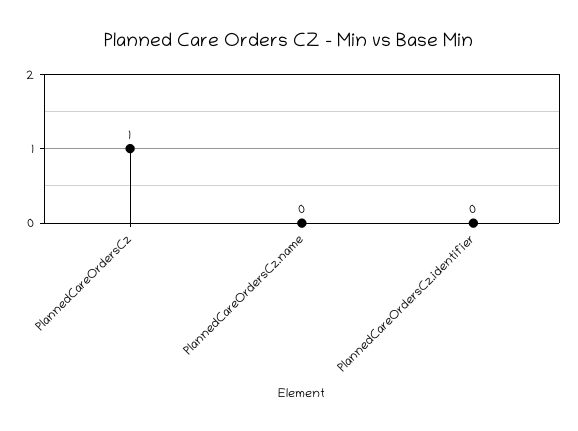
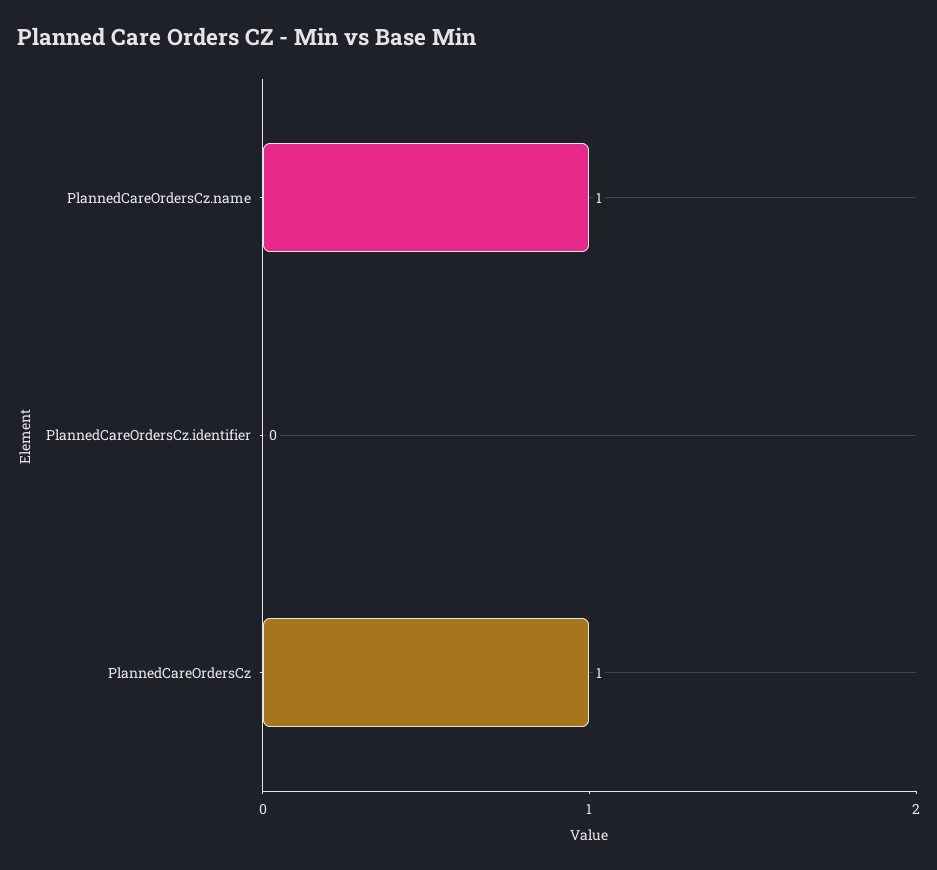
  {
    "PlannedCareOrdersCz": 1,
-   "PlannedCareOrdersCz.name": 0,
+   "PlannedCareOrdersCz.name": 1,
    "PlannedCareOrdersCz.identifier": 0
  }

